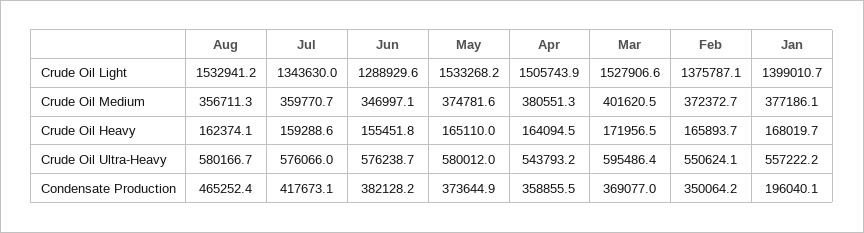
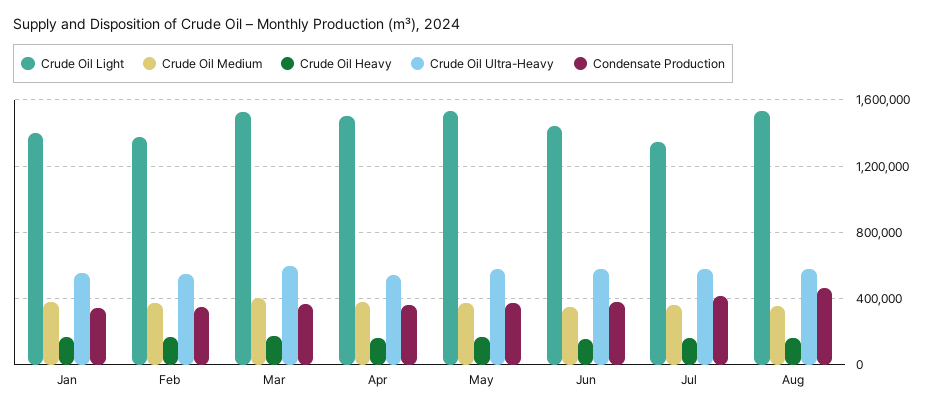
  {
    "Crude Oil Light": {
      "Aug": 1532941.2,
      "Jul": 1343630,
-     "Jun": 1288929.6,
+     "Jun": 1450000,
      "May": 1533268.2,
      "Apr": 1505743.9,
      "Mar": 1527906.6,
      "Feb": 1375787.1,
      "Jan": 1399010.7
    },
    "Crude Oil Medium": {
      "Aug": 356711.3,
      "Jul": 359770.7,
      "Jun": 346997.1,
      "May": 374781.6,
      "Apr": 380551.3,
      "Mar": 401620.5,
      "Feb": 372372.7,
      "Jan": 377186.1
    },
    "Crude Oil Heavy": {
      "Aug": 162374.1,
      "Jul": 159288.6,
      "Jun": 155451.8,
      "May": 165110,
      "Apr": 164094.5,
      "Mar": 171956.5,
      "Feb": 165893.7,
      "Jan": 168019.7
    },
    "Crude Oil Ultra-Heavy": {
      "Aug": 580166.7,
      "Jul": 576066,
      "Jun": 576238.7,
      "May": 580012,
      "Apr": 543793.2,
      "Mar": 595486.4,
      "Feb": 550624.1,
      "Jan": 557222.2
    },
    "Condensate Production": {
      "Aug": 465252.4,
      "Jul": 417673.1,
      "Jun": 382128.2,
      "May": 373644.9,
      "Apr": 358855.5,
      "Mar": 369077,
      "Feb": 350064.2,
-     "Jan": 196040.1
+     "Jan": 350000
    }
  }

